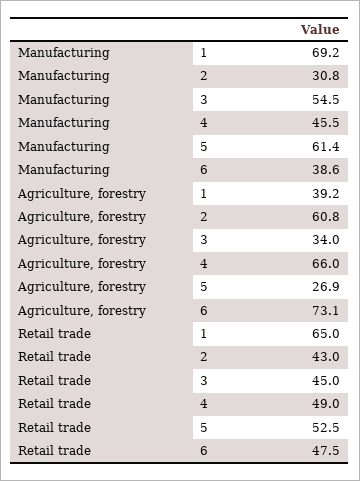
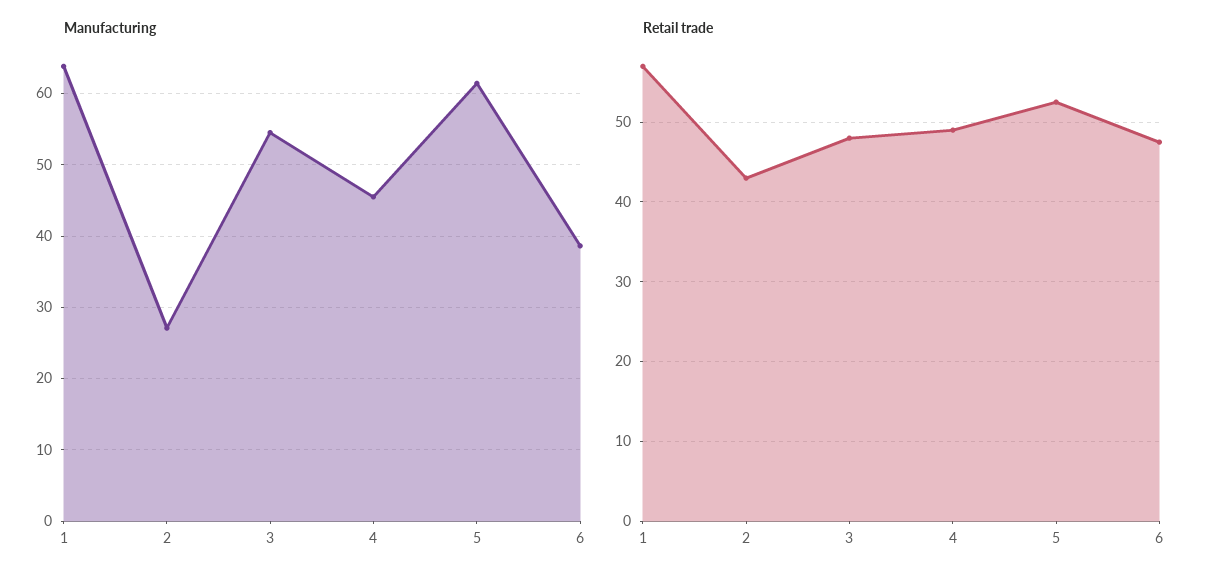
  {
    "Manufacturing": {
-     "1": 69.2,
+     "1": 64,
-     "2": 30.8,
+     "2": 27,
      "3": 54.5,
      "4": 45.5,
      "5": 61.4,
      "6": 38.6
    },
-   "Agriculture, forestry": {
-     "1": 39.2,
-     "2": 60.8,
-     "3": 34,
-     "4": 66,
-     "5": 26.9,
-     "6": 73.1
-   },
    "Retail trade": {
-     "1": 65,
+     "1": 57,
      "2": 43,
-     "3": 45,
+     "3": 48,
      "4": 49,
      "5": 52.5,
      "6": 47.5
    }
  }

